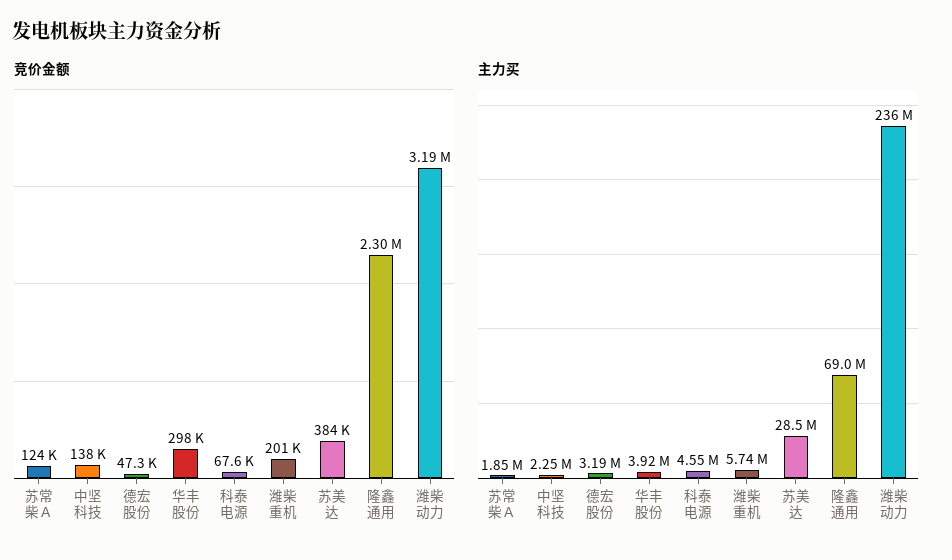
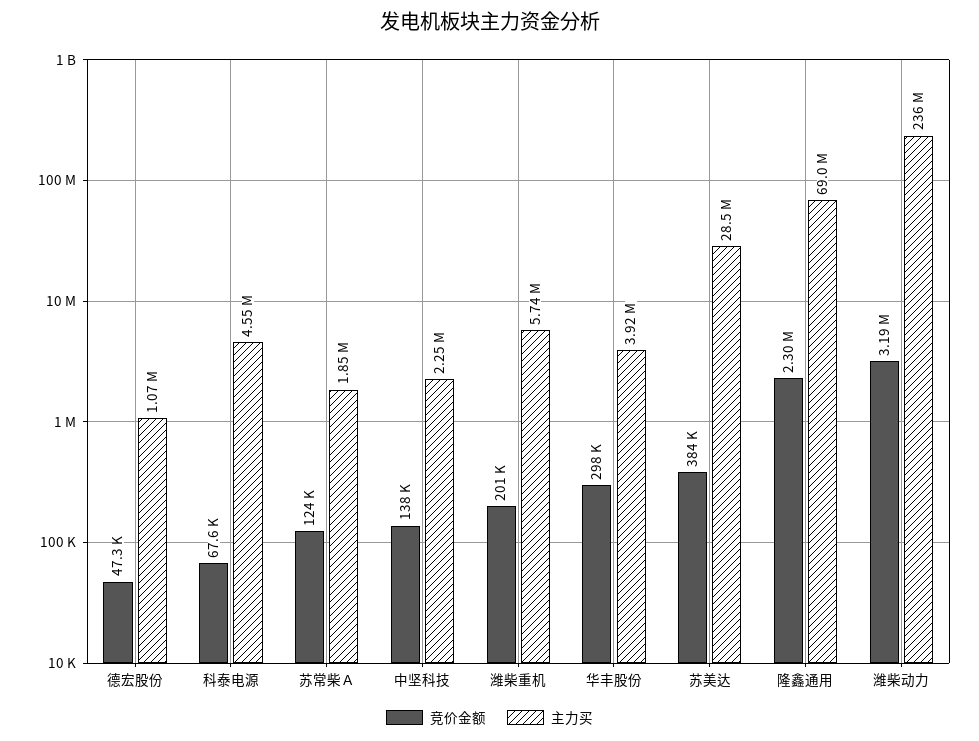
  {
    "竞价金额": {
      "苏常柴Ａ": 124000,
      "中坚科技": 138000,
      "德宏股份": 47300,
      "华丰股份": 298000,
      "科泰电源": 67600,
      "潍柴重机": 201000,
      "苏美达": 384000,
      "隆鑫通用": 2300000,
      "潍柴动力": 3190000
    },
    "主力买": {
      "苏常柴Ａ": 1850000,
      "中坚科技": 2250000,
-     "德宏股份": 3190000,
+     "德宏股份": 1070000,
      "华丰股份": 3920000,
      "科泰电源": 4550000,
      "潍柴重机": 5740000,
      "苏美达": 28500000,
      "隆鑫通用": 69000000,
      "潍柴动力": 236000000
    }
  }

